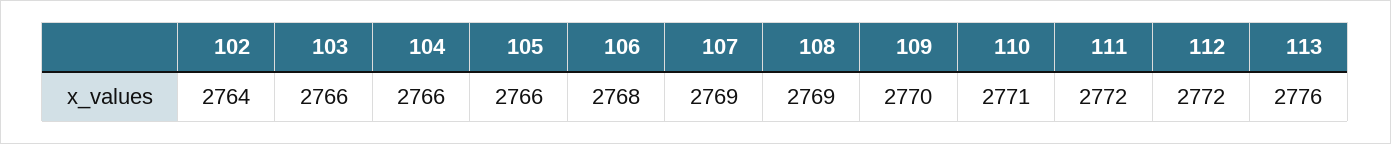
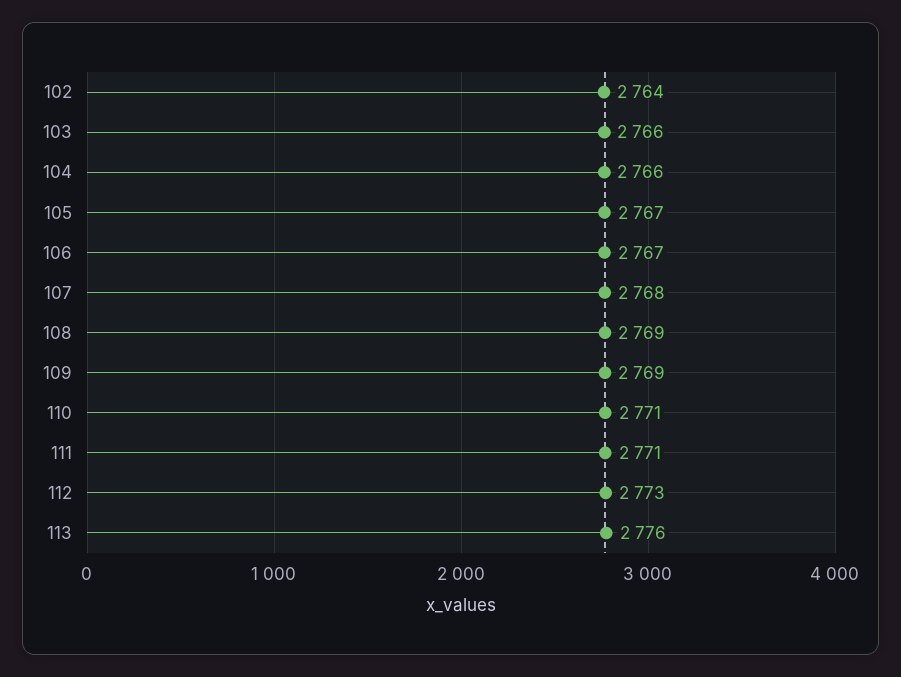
  {
    "102": 2764,
    "103": 2766,
    "104": 2766,
-   "105": 2766,
+   "105": 2767,
-   "106": 2768,
+   "106": 2767,
-   "107": 2769,
+   "107": 2768,
    "108": 2769,
-   "109": 2770,
+   "109": 2769,
    "110": 2771,
-   "111": 2772,
+   "111": 2771,
-   "112": 2772,
+   "112": 2773,
    "113": 2776
  }

